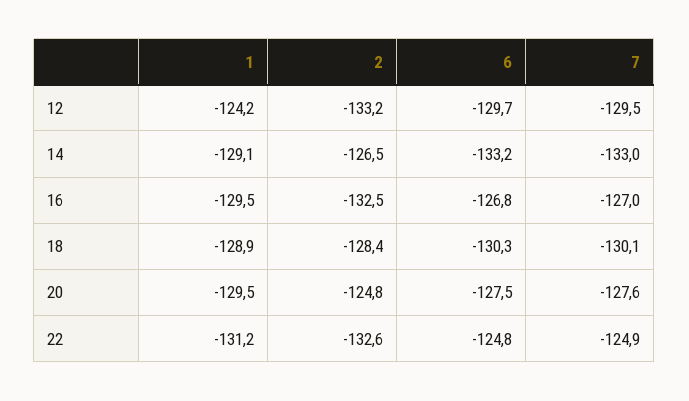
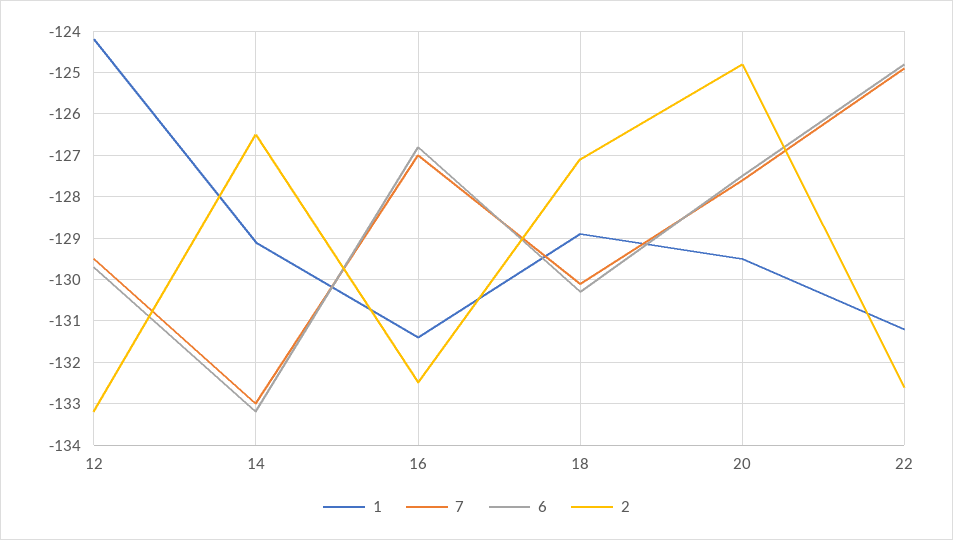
  {
    "1": {
      "12": -124.2,
      "14": -129.1,
-     "16": -129.5,
+     "16": -131.5,
      "18": -128.9,
      "20": -129.5,
      "22": -131.2
    },
    "2": {
      "12": -133.2,
      "14": -126.5,
      "16": -132.5,
-     "18": -128.4,
+     "18": -127,
      "20": -124.8,
      "22": -132.6
    },
    "6": {
      "12": -129.7,
      "14": -133.2,
      "16": -126.8,
      "18": -130.3,
      "20": -127.5,
      "22": -124.8
    },
    "7": {
      "12": -129.5,
      "14": -133,
      "16": -127,
      "18": -130.1,
      "20": -127.6,
      "22": -124.9
    }
  }

